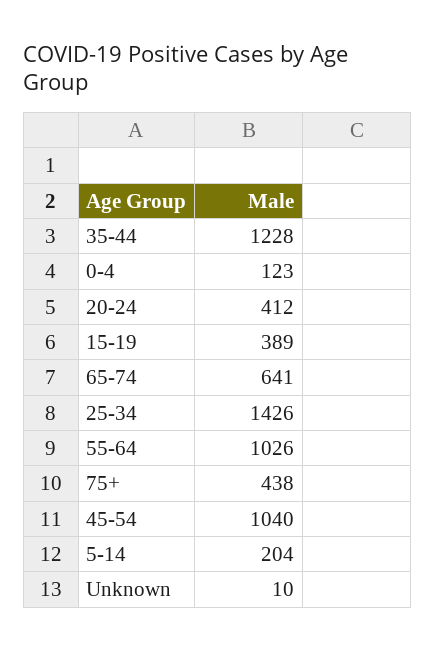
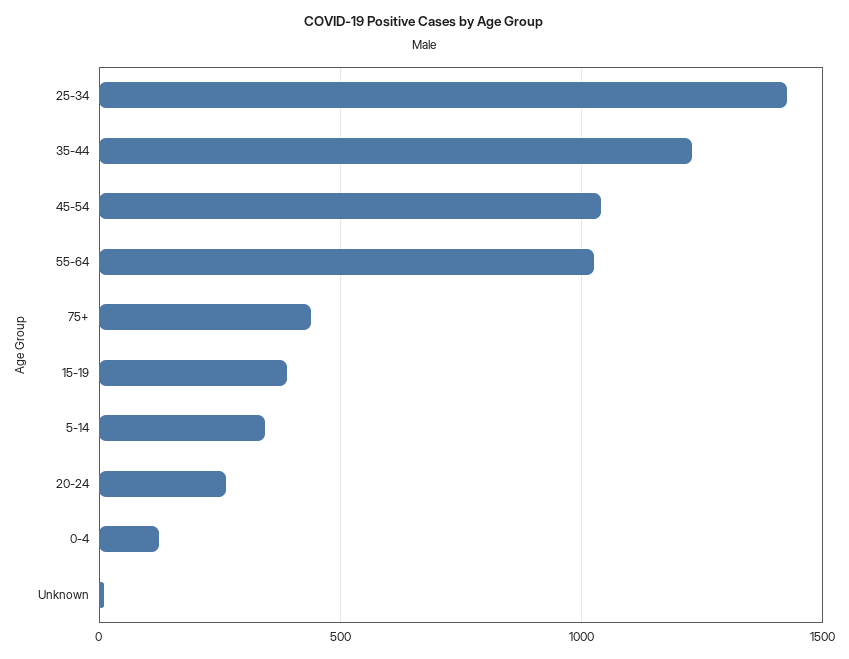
  {
    "35-44": 1228,
    "0-4": 123,
-   "20-24": 412,
+   "20-24": 250,
    "15-19": 389,
-   "65-74": 641,
    "25-34": 1426,
    "55-64": 1026,
    "75+": 438,
    "45-54": 1040,
-   "5-14": 204,
+   "5-14": 350,
    "Unknown": 10
  }

